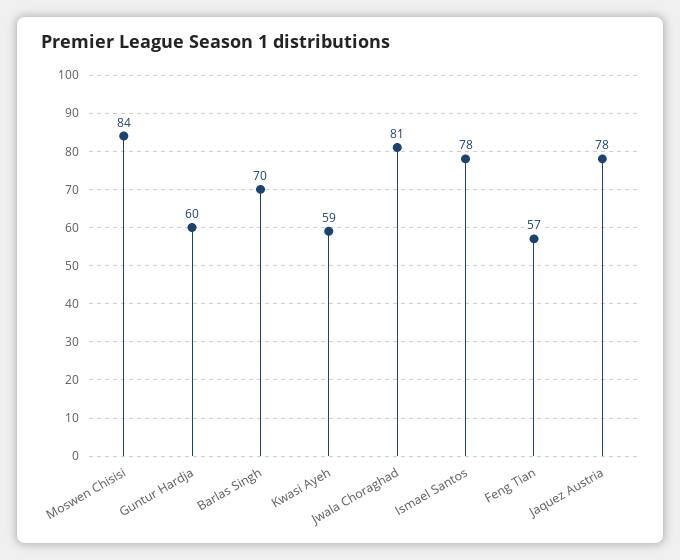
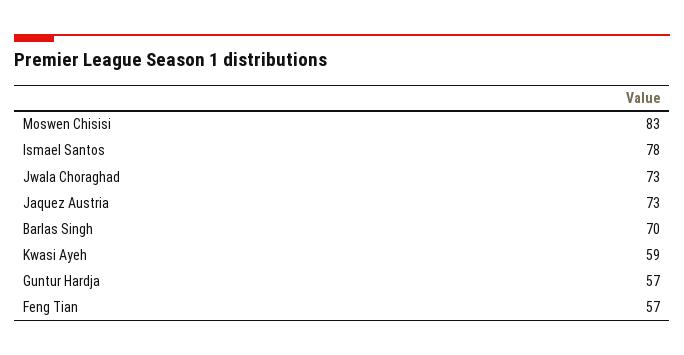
  {
-   "Moswen Chisisi": 84,
+   "Moswen Chisisi": 83,
-   "Guntur Hardja": 60,
+   "Guntur Hardja": 57,
    "Barlas Singh": 70,
    "Kwasi Ayeh": 59,
-   "Jwala Choraghad": 81,
+   "Jwala Choraghad": 73,
    "Ismael Santos": 78,
    "Feng Tian": 57,
-   "Jaquez Austria": 78
+   "Jaquez Austria": 73
  }

